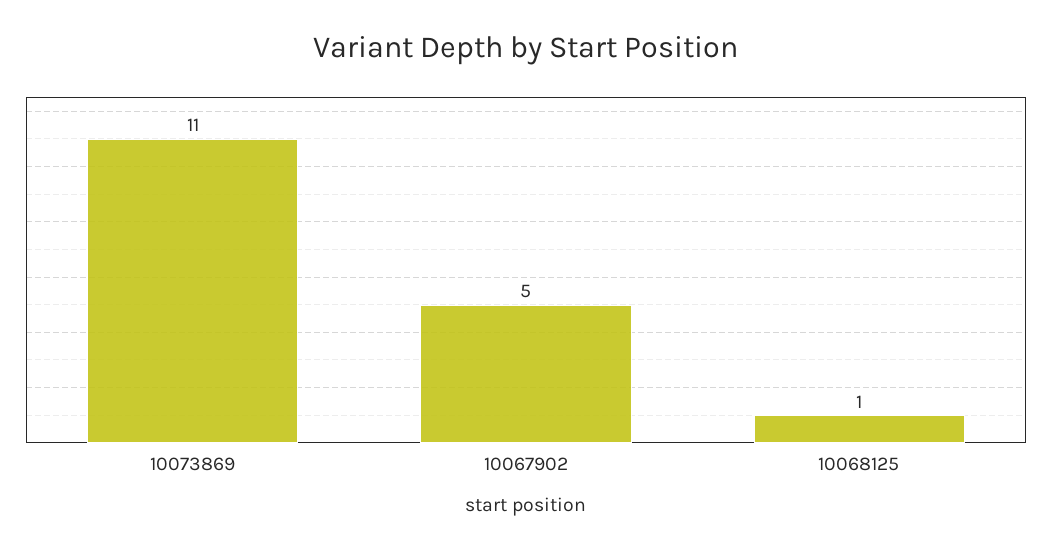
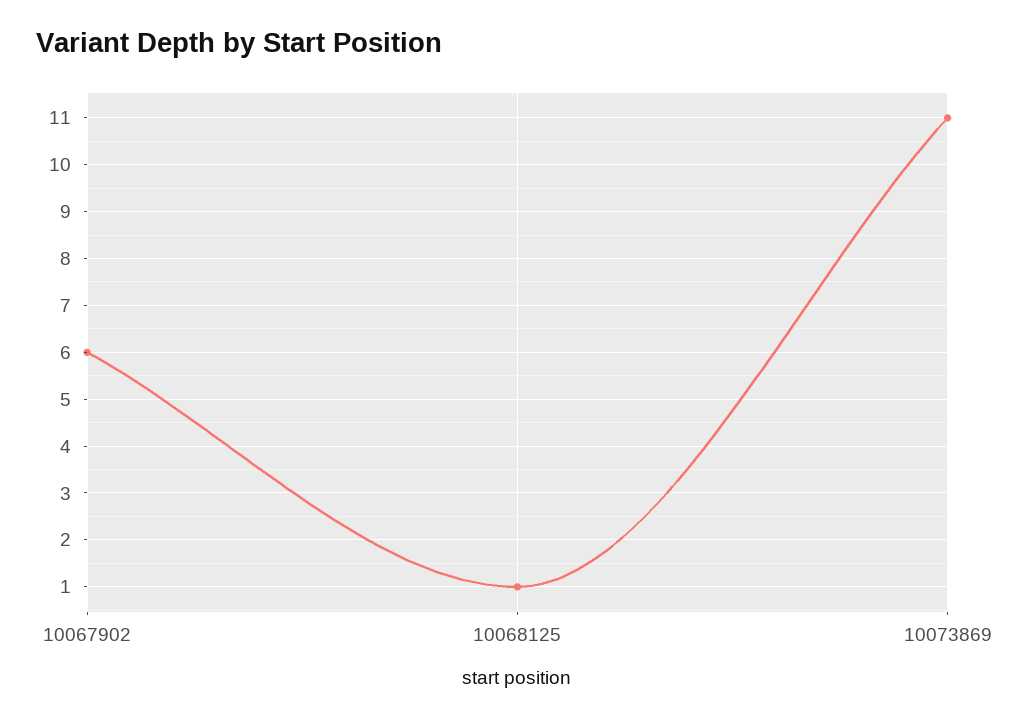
  {
    "10073869": 11,
-   "10067902": 5,
+   "10067902": 6,
    "10068125": 1
  }

